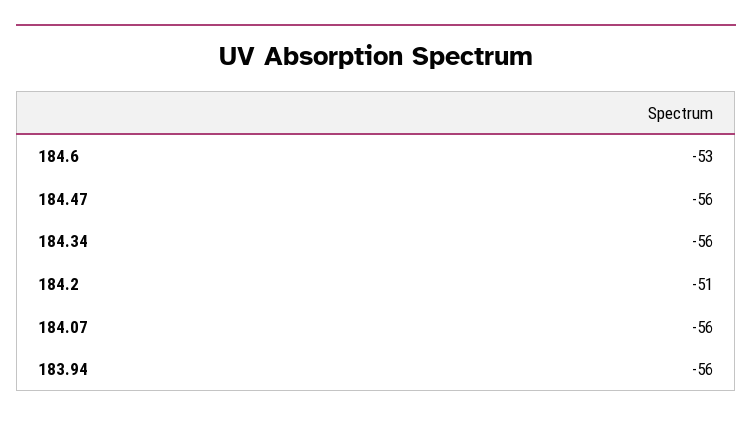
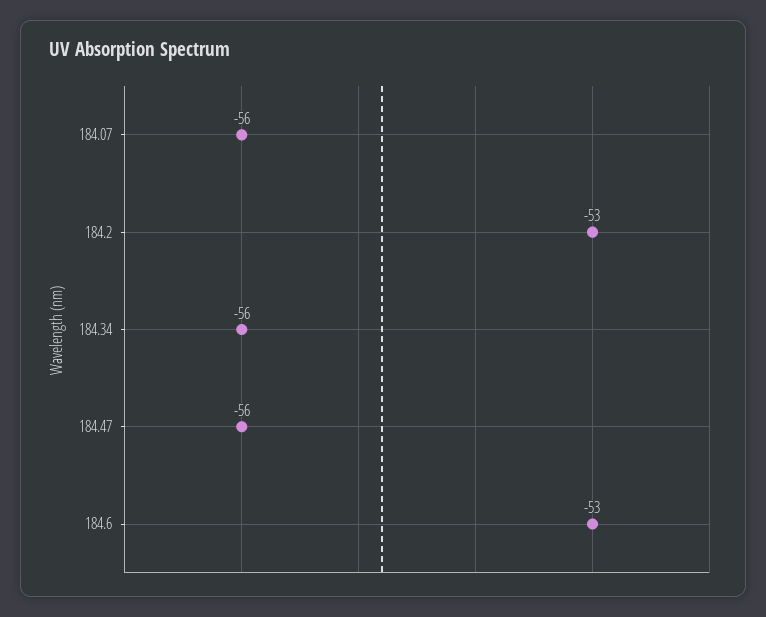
  {
    "184.6": -53,
    "184.47": -56,
    "184.34": -56,
-   "184.2": -51,
+   "184.2": -53,
-   "184.07": -56,
+   "184.07": -56
-   "183.94": -56
  }

